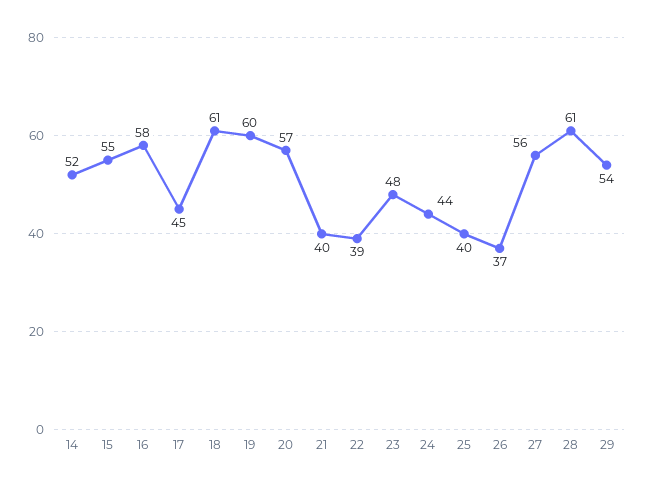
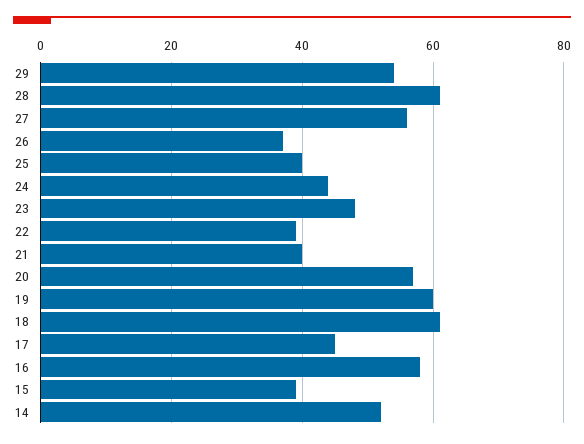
  {
    "14": 52,
-   "15": 55,
+   "15": 40,
    "16": 58,
    "17": 45,
    "18": 61,
    "19": 60,
    "20": 57,
    "21": 40,
    "22": 39,
    "23": 48,
    "24": 44,
    "25": 40,
    "26": 37,
    "27": 56,
    "28": 61,
    "29": 54
  }

